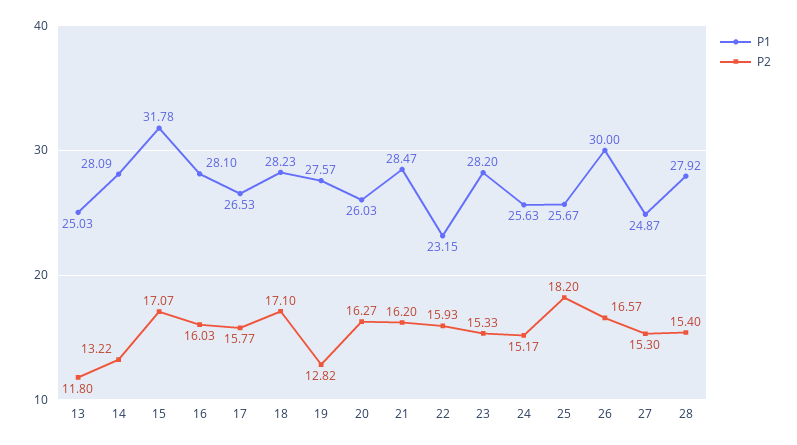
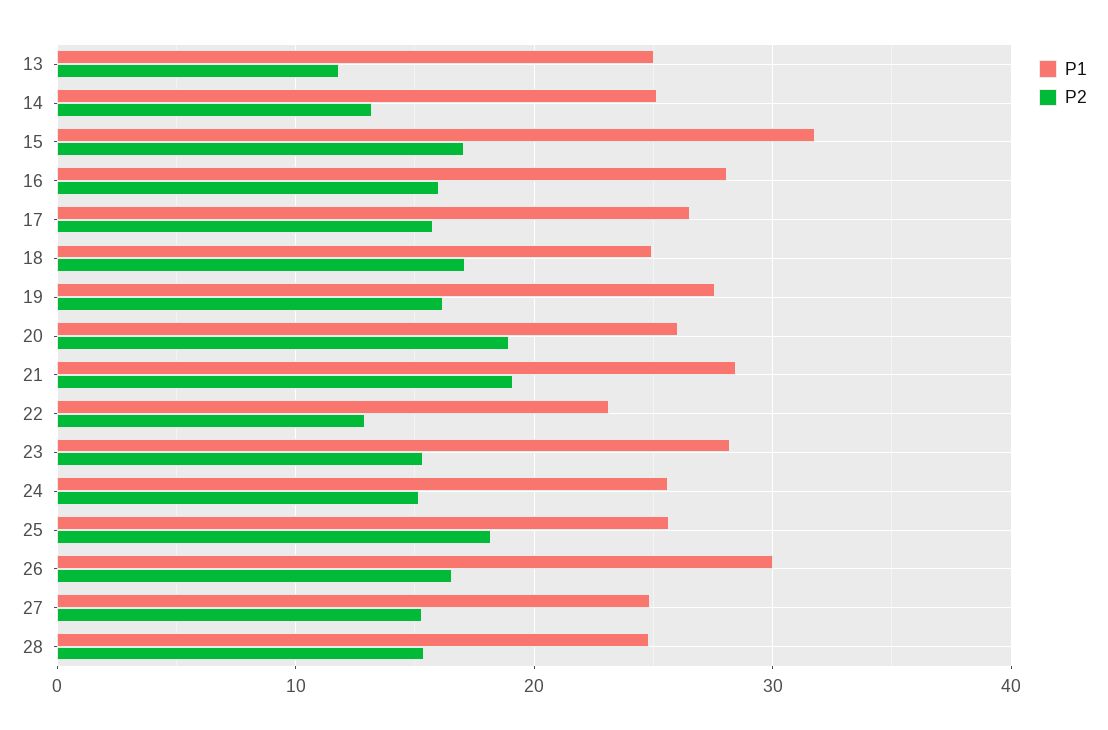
  {
    "P1": {
      "13": 25.03,
-     "14": 28.09,
+     "14": 25,
      "15": 31.78,
      "16": 28.1,
      "17": 26.53,
-     "18": 28.23,
+     "18": 25,
      "19": 27.57,
      "20": 26.03,
      "21": 28.47,
      "22": 23.15,
      "23": 28.2,
      "24": 25.63,
      "25": 25.67,
      "26": 30,
      "27": 24.87,
-     "28": 27.92
+     "28": 25
    },
    "P2": {
      "13": 11.8,
      "14": 13.22,
      "15": 17.07,
      "16": 16.03,
      "17": 15.77,
      "18": 17.1,
-     "19": 12.82,
+     "19": 16,
-     "20": 16.27,
+     "20": 19,
-     "21": 16.2,
+     "21": 19,
-     "22": 15.93,
+     "22": 13,
      "23": 15.33,
      "24": 15.17,
      "25": 18.2,
      "26": 16.57,
      "27": 15.3,
      "28": 15.4
    }
  }

